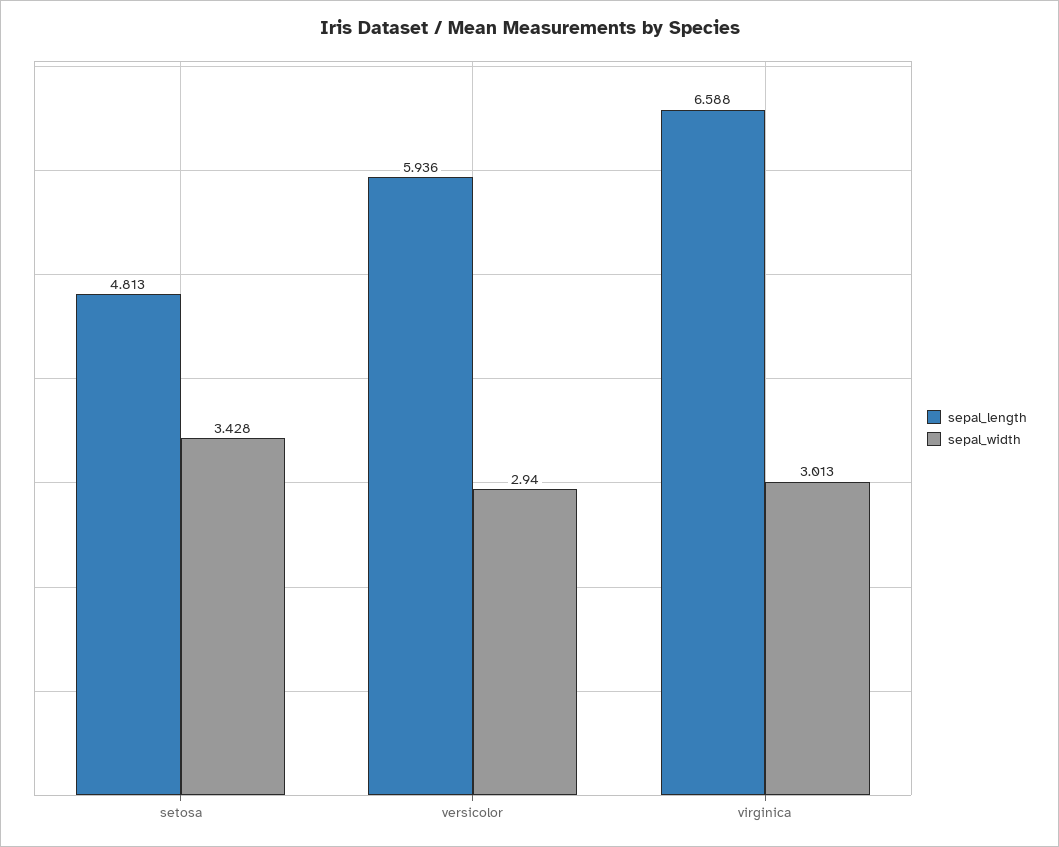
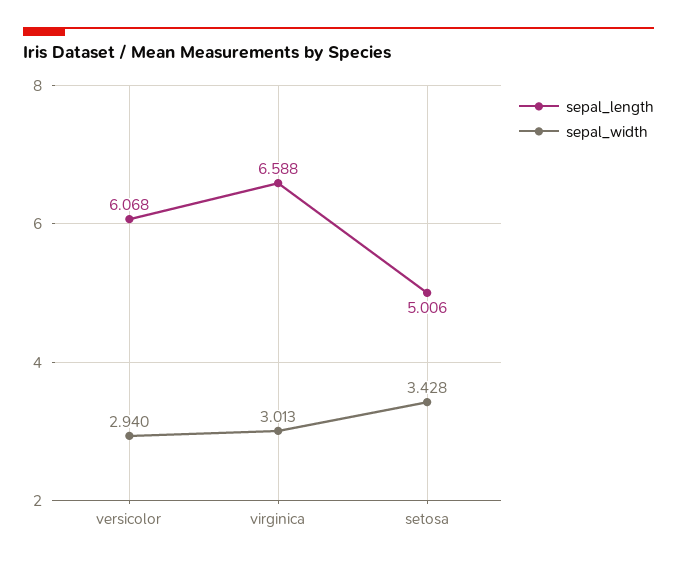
  {
    "sepal_length": {
-     "setosa": 4.813,
+     "setosa": 5.006,
-     "versicolor": 5.936,
+     "versicolor": 6.068,
      "virginica": 6.588
    },
    "sepal_width": {
      "setosa": 3.428,
      "versicolor": 2.94,
      "virginica": 3.013
    }
  }

